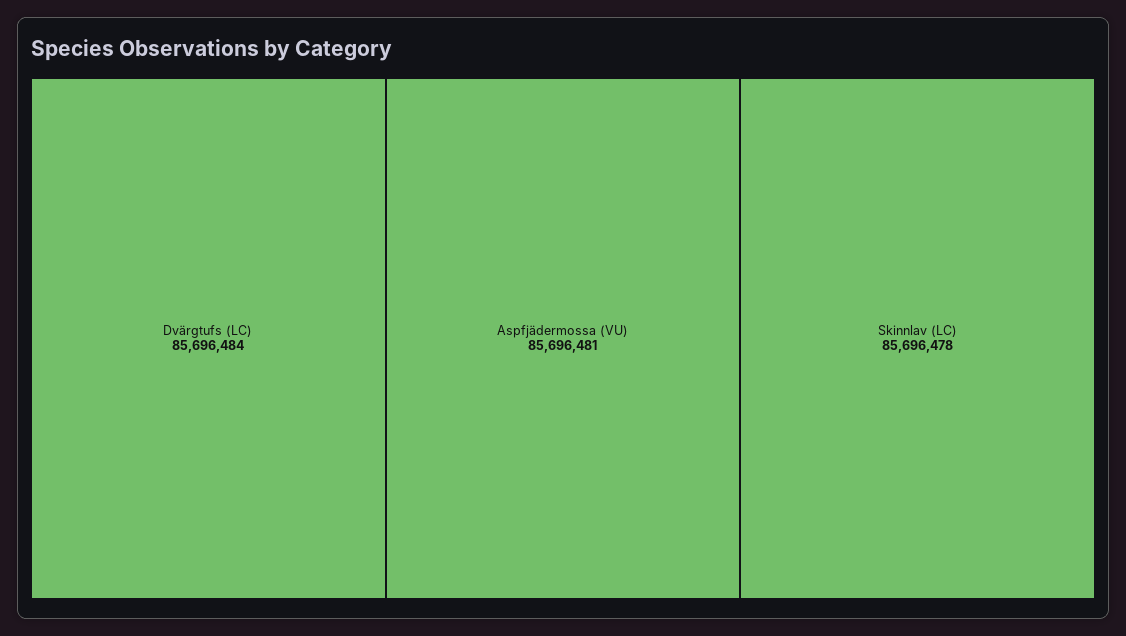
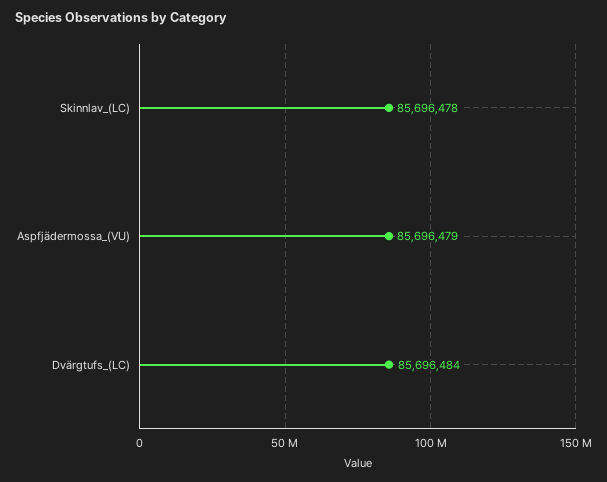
  {
    "Dvärgtufs (LC)": 85696484,
-   "Aspfjädermossa (VU)": 85696481,
+   "Aspfjädermossa (VU)": 85696479,
    "Skinnlav (LC)": 85696478
  }

